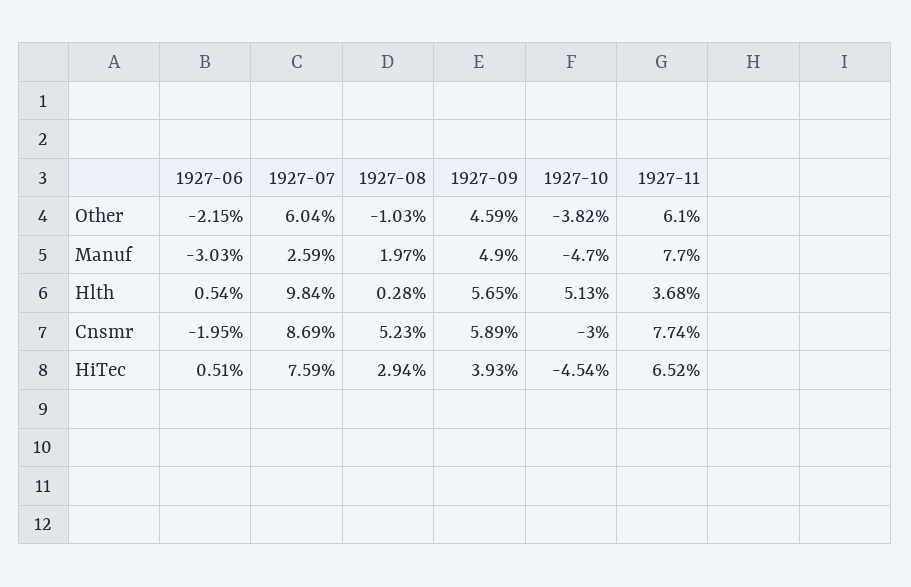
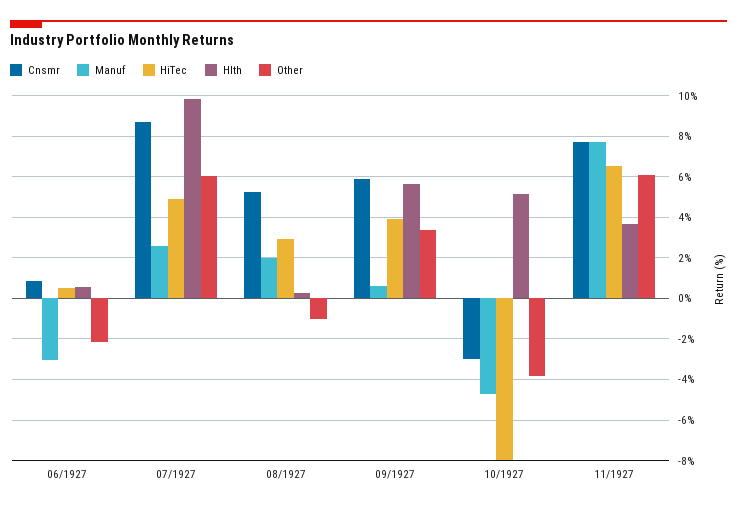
  {
    "Other": {
      "1927-06": -2.15,
      "1927-07": 6.04,
      "1927-08": -1.03,
-     "1927-09": 4.59,
+     "1927-09": 3.5,
      "1927-10": -3.82,
      "1927-11": 6.1
    },
    "Manuf": {
      "1927-06": -3.03,
      "1927-07": 2.59,
      "1927-08": 1.97,
-     "1927-09": 4.9,
+     "1927-09": 0.5,
      "1927-10": -4.7,
      "1927-11": 7.7
    },
    "Hlth": {
      "1927-06": 0.54,
      "1927-07": 9.84,
      "1927-08": 0.28,
      "1927-09": 5.65,
      "1927-10": 5.13,
      "1927-11": 3.68
    },
    "Cnsmr": {
-     "1927-06": -1.95,
+     "1927-06": 1,
      "1927-07": 8.69,
      "1927-08": 5.23,
      "1927-09": 5.89,
      "1927-10": -3,
      "1927-11": 7.74
    },
    "HiTec": {
      "1927-06": 0.51,
-     "1927-07": 7.59,
+     "1927-07": 5,
      "1927-08": 2.94,
      "1927-09": 3.93,
-     "1927-10": -4.54,
+     "1927-10": -8,
      "1927-11": 6.52
    }
  }

